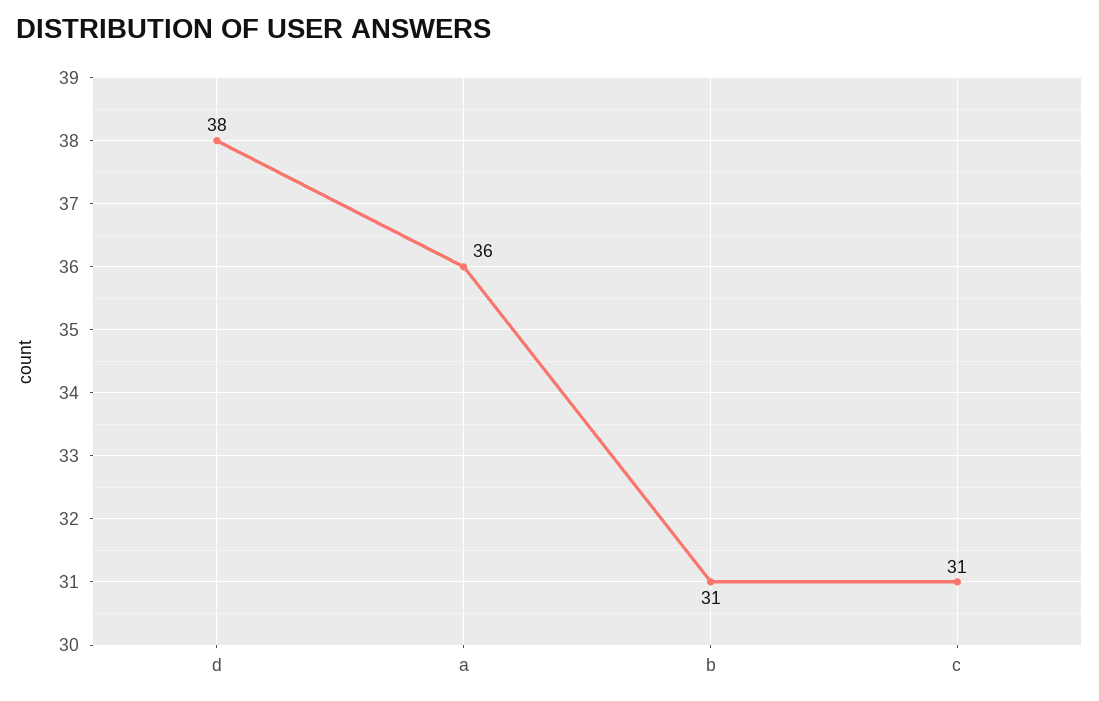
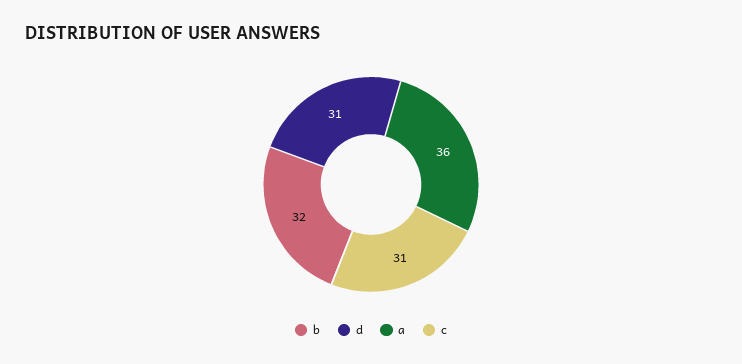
  {
-   "d": 38,
+   "d": 31,
    "a": 36,
-   "b": 31,
+   "b": 32,
    "c": 31
  }

